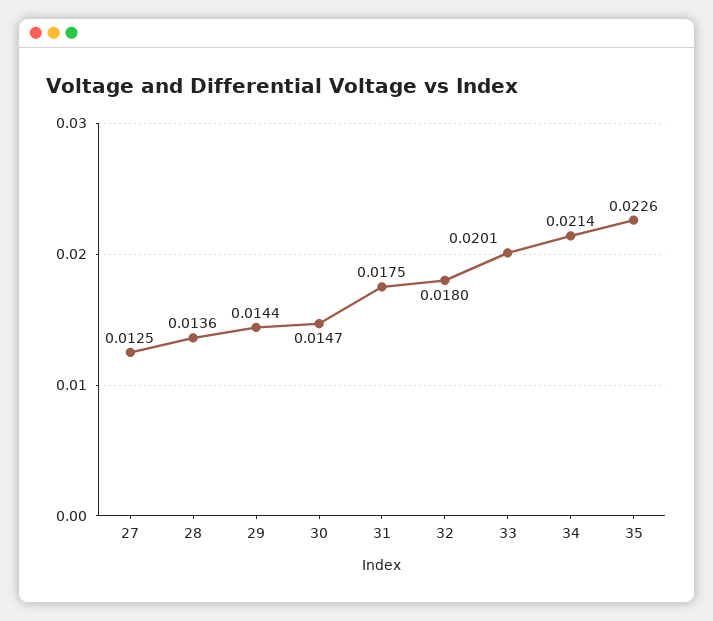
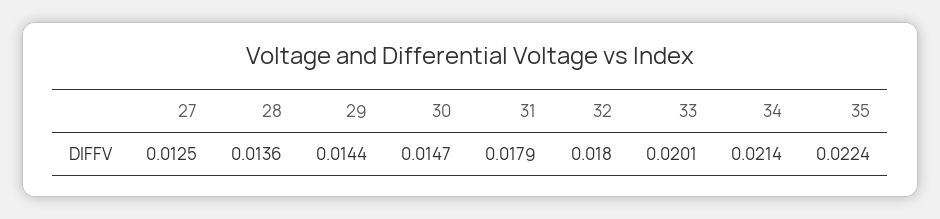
  {
    "27": 0.0125,
    "28": 0.0136,
    "29": 0.0144,
    "30": 0.0147,
-   "31": 0.0175,
+   "31": 0.0179,
    "32": 0.018,
    "33": 0.0201,
    "34": 0.0214,
-   "35": 0.0226
+   "35": 0.0224
  }

